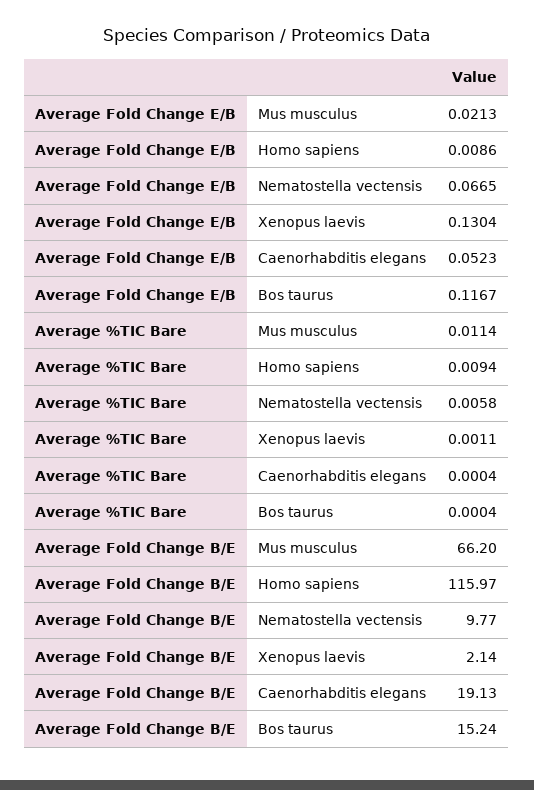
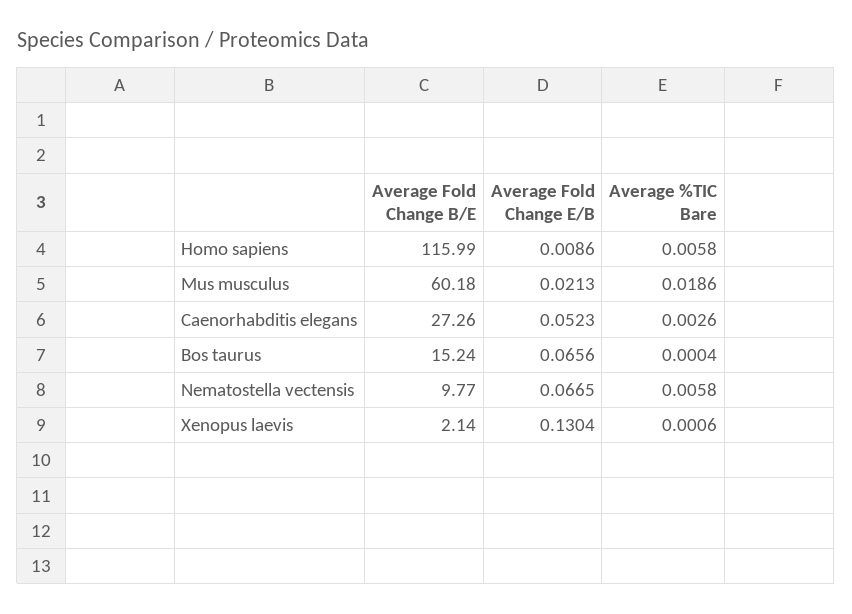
  {
    "Average Fold Change E/B": {
      "Mus musculus": 0.0213,
      "Homo sapiens": 0.0086,
      "Nematostella vectensis": 0.0665,
      "Xenopus laevis": 0.1304,
      "Caenorhabditis elegans": 0.0523,
-     "Bos taurus": 0.1167
+     "Bos taurus": 0.0656
    },
    "Average %TIC Bare": {
-     "Mus musculus": 0.0114,
+     "Mus musculus": 0.0186,
-     "Homo sapiens": 0.0094,
+     "Homo sapiens": 0.0058,
      "Nematostella vectensis": 0.0058,
-     "Xenopus laevis": 0.0011,
+     "Xenopus laevis": 0.0006,
-     "Caenorhabditis elegans": 0.0004,
+     "Caenorhabditis elegans": 0.0026,
      "Bos taurus": 0.0004
    },
    "Average Fold Change B/E": {
-     "Mus musculus": 66.2,
+     "Mus musculus": 60.18,
-     "Homo sapiens": 115.97,
+     "Homo sapiens": 115.99,
      "Nematostella vectensis": 9.77,
      "Xenopus laevis": 2.14,
-     "Caenorhabditis elegans": 19.13,
+     "Caenorhabditis elegans": 27.26,
      "Bos taurus": 15.24
    }
  }

